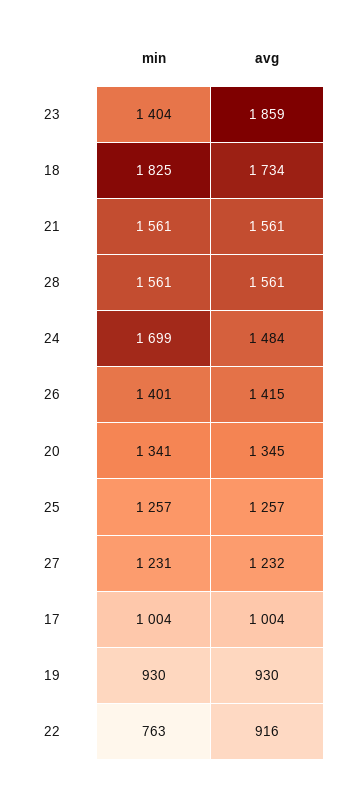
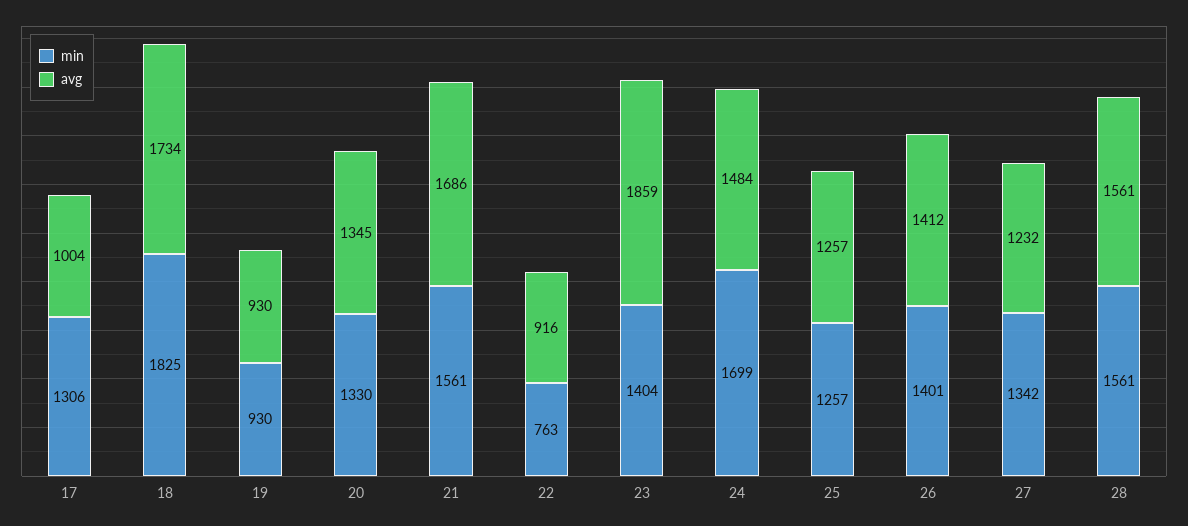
  {
    "min": {
      "23": 1404,
      "18": 1825,
      "21": 1561,
      "28": 1561,
      "24": 1699,
      "26": 1401,
-     "20": 1341,
+     "20": 1330,
      "25": 1257,
-     "27": 1231,
+     "27": 1342,
-     "17": 1004,
+     "17": 1306,
      "19": 930,
      "22": 763
    },
    "avg": {
      "23": 1859,
      "18": 1734,
-     "21": 1561,
+     "21": 1686,
      "28": 1561,
      "24": 1484,
-     "26": 1415,
+     "26": 1412,
      "20": 1345,
      "25": 1257,
      "27": 1232,
      "17": 1004,
      "19": 930,
      "22": 916
    }
  }

